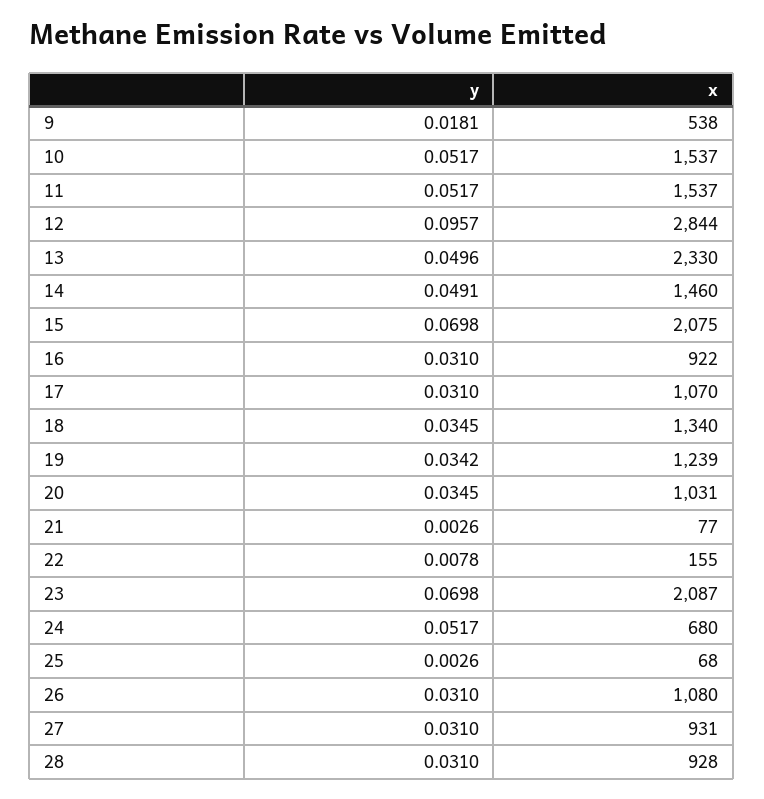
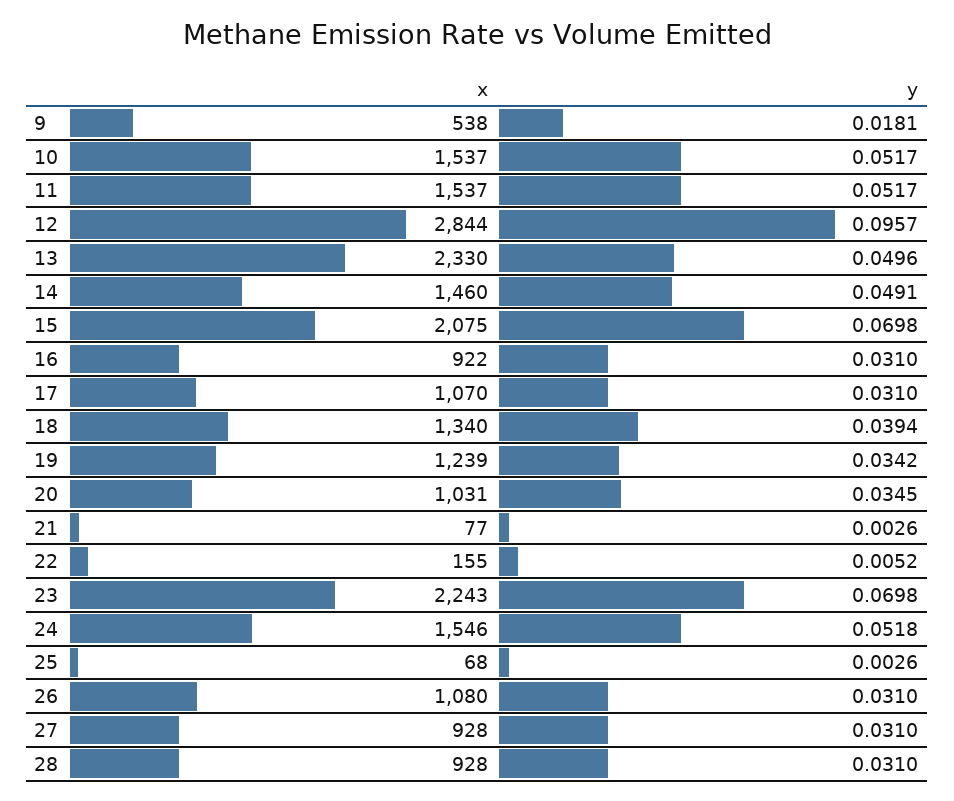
  {
    "y": {
      "9": 0.0181,
      "10": 0.0517,
      "11": 0.0517,
      "12": 0.0957,
      "13": 0.0496,
      "14": 0.0491,
      "15": 0.0698,
      "16": 0.031,
      "17": 0.031,
-     "18": 0.0345,
+     "18": 0.0394,
      "19": 0.0342,
      "20": 0.0345,
      "21": 0.0026,
-     "22": 0.0078,
+     "22": 0.0052,
      "23": 0.0698,
-     "24": 0.0517,
+     "24": 0.0518,
      "25": 0.0026,
      "26": 0.031,
      "27": 0.031,
      "28": 0.031
    },
    "x": {
      "9": 538,
      "10": 1537,
      "11": 1537,
      "12": 2844,
      "13": 2330,
      "14": 1460,
      "15": 2075,
      "16": 922,
      "17": 1070,
      "18": 1340,
      "19": 1239,
      "20": 1031,
      "21": 77,
      "22": 155,
-     "23": 2087,
+     "23": 2243,
-     "24": 680,
+     "24": 1546,
      "25": 68,
      "26": 1080,
-     "27": 931,
+     "27": 928,
      "28": 928
    }
  }

